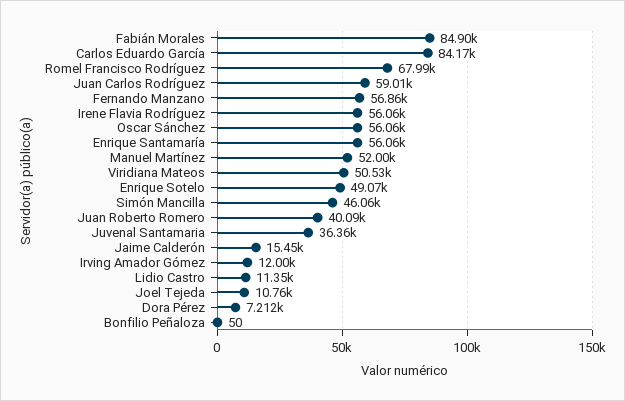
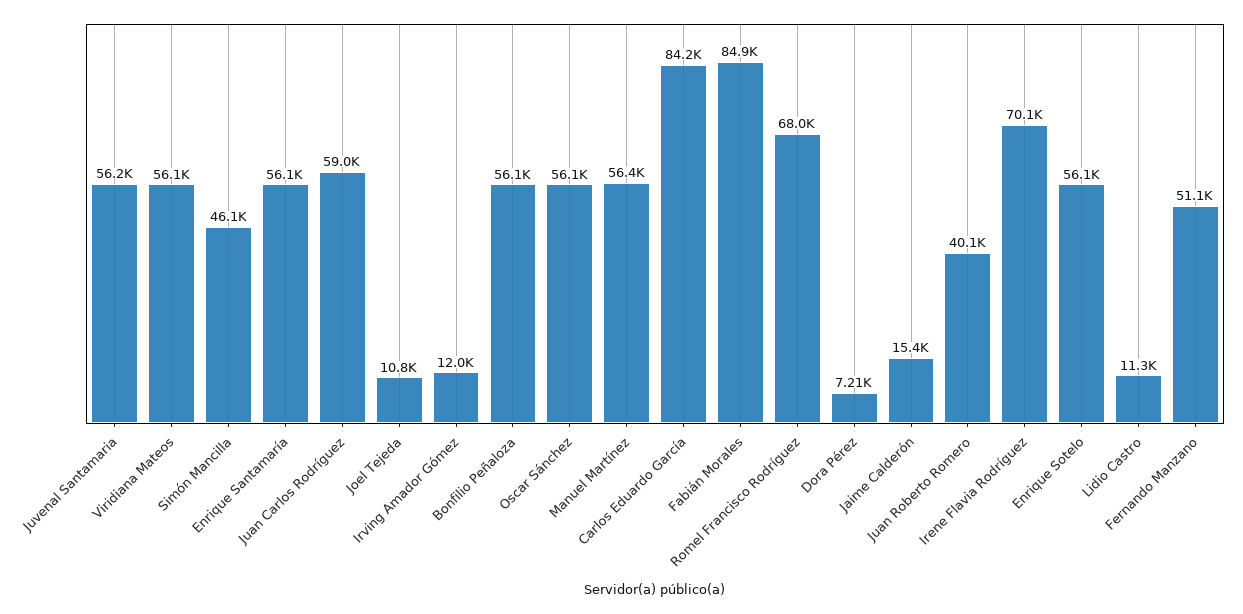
  {
    "Fabián Morales": 84900,
    "Carlos Eduardo García": 84170,
    "Romel Francisco Rodríguez": 67990,
    "Juan Carlos Rodríguez": 59010,
-   "Fernando Manzano": 56860,
+   "Fernando Manzano": 51100,
-   "Irene Flavia Rodríguez": 56060,
+   "Irene Flavia Rodríguez": 70100,
    "Oscar Sánchez": 56060,
    "Enrique Santamaría": 56060,
-   "Manuel Martínez": 52000,
+   "Manuel Martínez": 56400,
-   "Viridiana Mateos": 50530,
+   "Viridiana Mateos": 56100,
-   "Enrique Sotelo": 49070,
+   "Enrique Sotelo": 56100,
    "Simón Mancilla": 46060,
    "Juan Roberto Romero": 40090,
-   "Juvenal Santamaria": 36360,
+   "Juvenal Santamaria": 56200,
    "Jaime Calderón": 15450,
    "Irving Amador Gómez": 12000,
    "Lidio Castro": 11350,
    "Joel Tejeda": 10760,
    "Dora Pérez": 7212,
-   "Bonfilio Peñaloza": 50
+   "Bonfilio Peñaloza": 56100
  }

